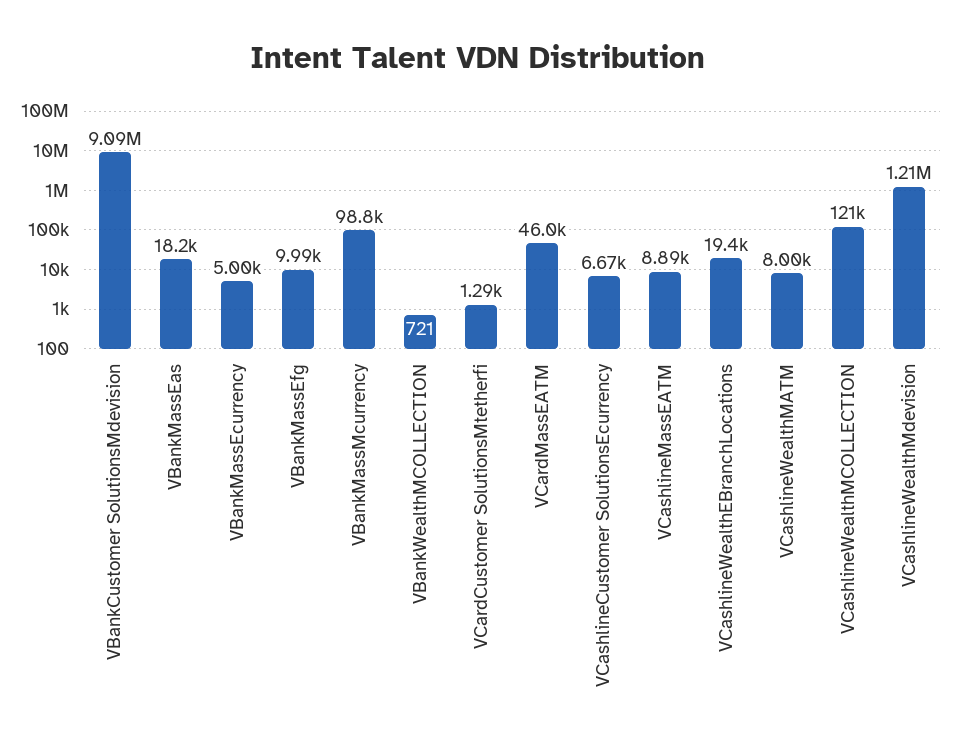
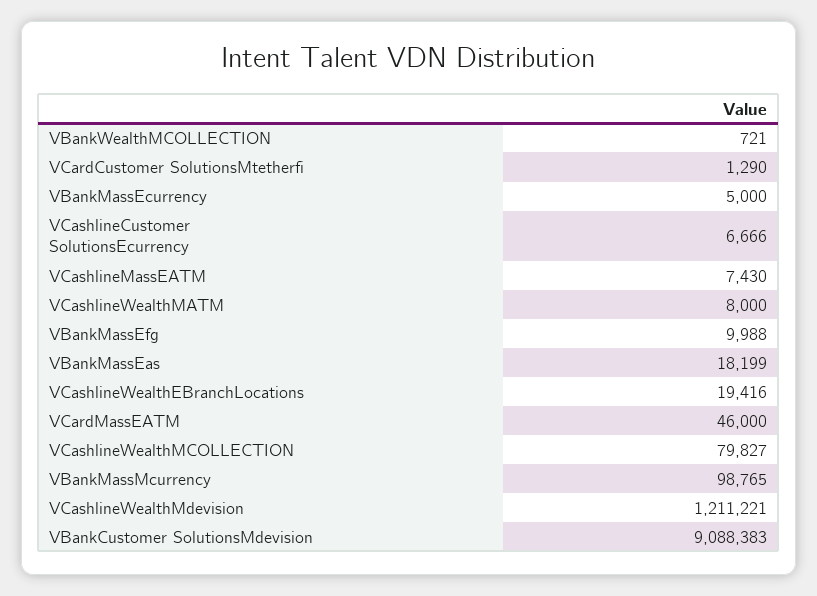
  {
    "VBankCustomer SolutionsMdevision": 9088383,
    "VBankMassEas": 18199,
    "VBankMassEcurrency": 5000,
    "VBankMassEfg": 9988,
    "VBankMassMcurrency": 98765,
    "VBankWealthMCOLLECTION": 721,
    "VCardCustomer SolutionsMtetherfi": 1290,
    "VCardMassEATM": 46000,
    "VCashlineCustomer SolutionsEcurrency": 6666,
-   "VCashlineMassEATM": 8890,
+   "VCashlineMassEATM": 7430,
    "VCashlineWealthEBranchLocations": 19416,
    "VCashlineWealthMATM": 8000,
-   "VCashlineWealthMCOLLECTION": 121000,
+   "VCashlineWealthMCOLLECTION": 79827,
    "VCashlineWealthMdevision": 1211221
  }

